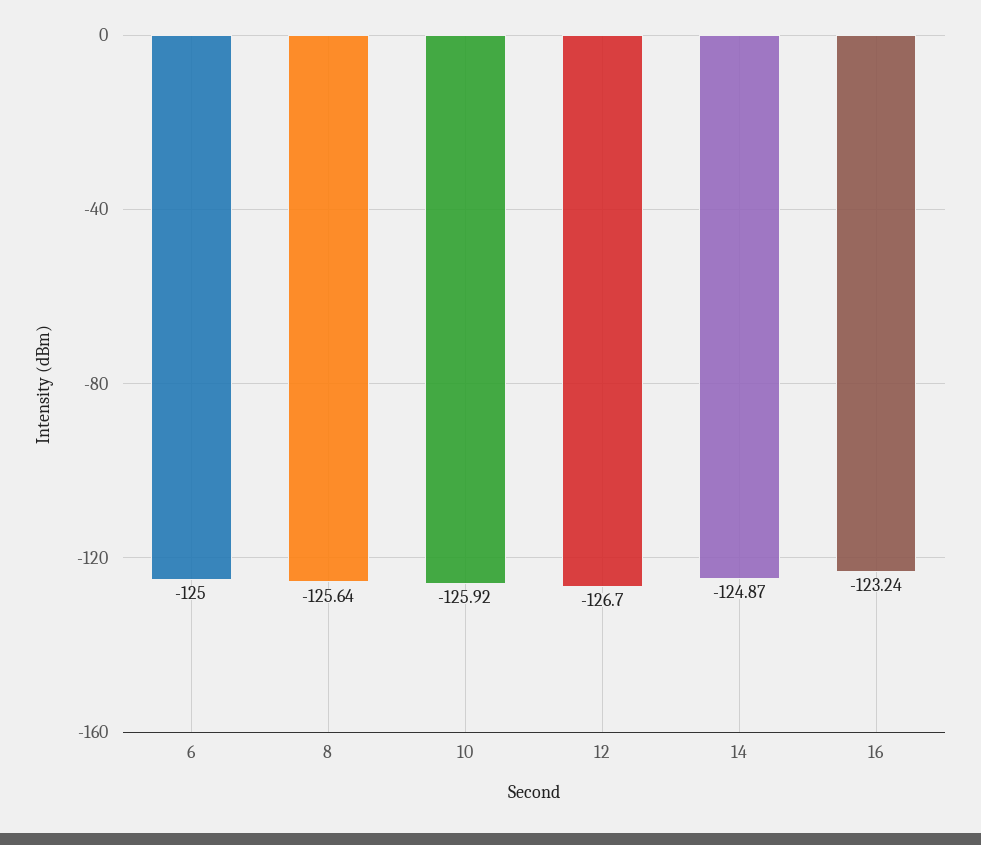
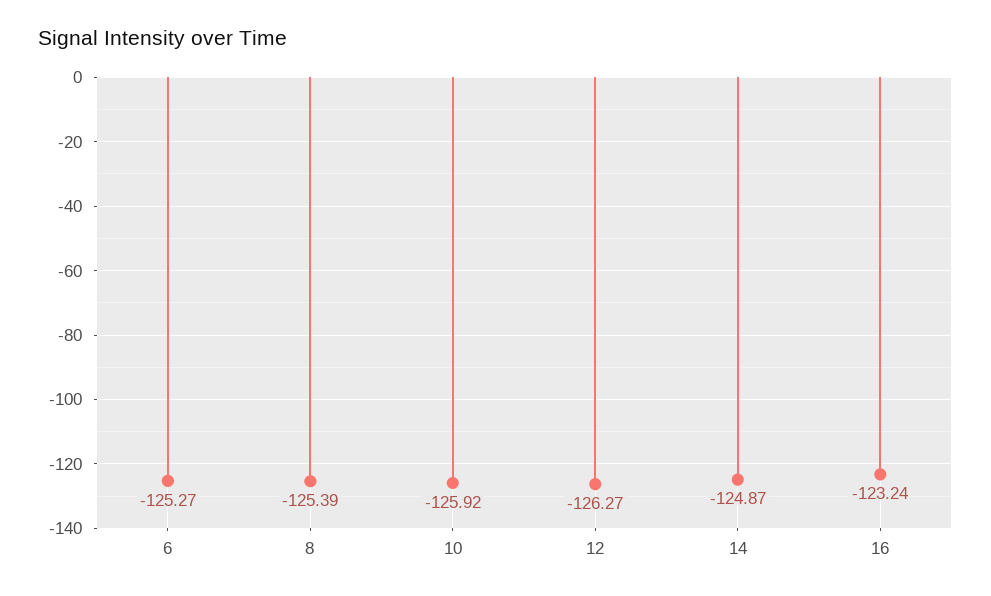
  {
-   "6": -125,
+   "6": -125.27,
-   "8": -125.64,
+   "8": -125.39,
    "10": -125.92,
-   "12": -126.7,
+   "12": -126.27,
    "14": -124.87,
    "16": -123.24
  }

